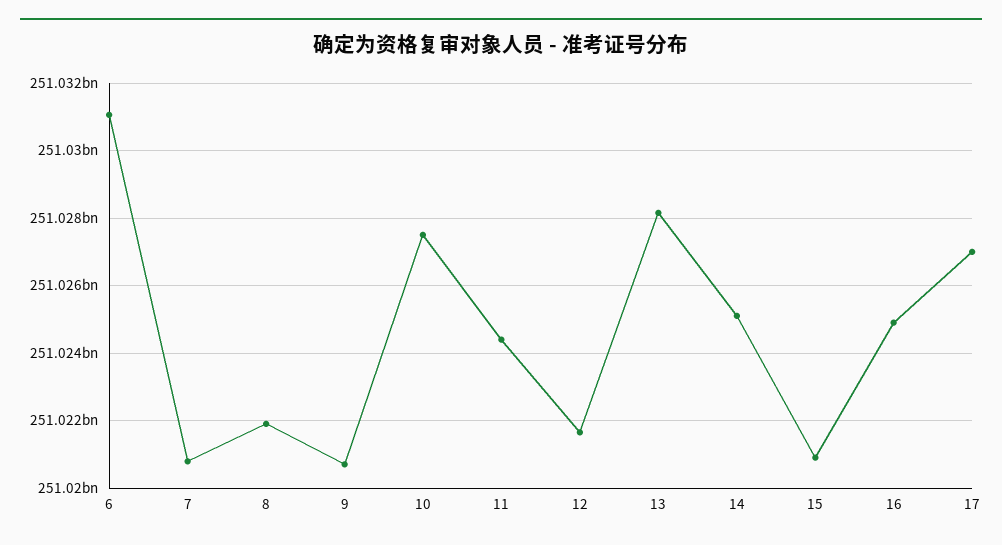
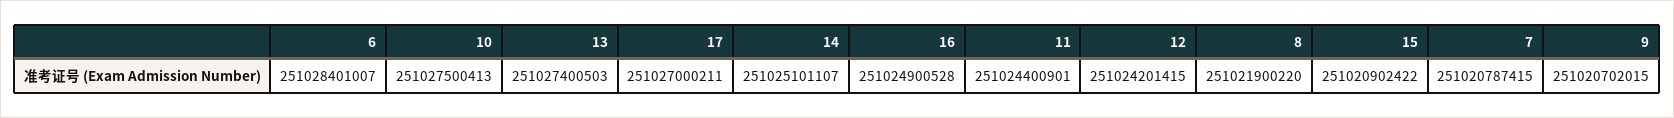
  {
-   "6": 251031000000,
+   "6": 251028401007,
    "7": 251020787415,
    "8": 251021900220,
    "9": 251020702015,
    "10": 251027500413,
    "11": 251024400901,
-   "12": 251021600000,
+   "12": 251024201415,
-   "13": 251028200000,
+   "13": 251027400503,
    "14": 251025101107,
    "15": 251020902422,
    "16": 251024900528,
    "17": 251027000211
  }

